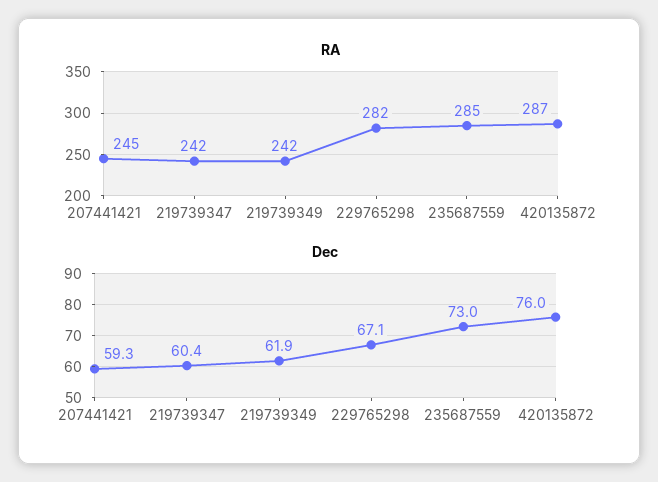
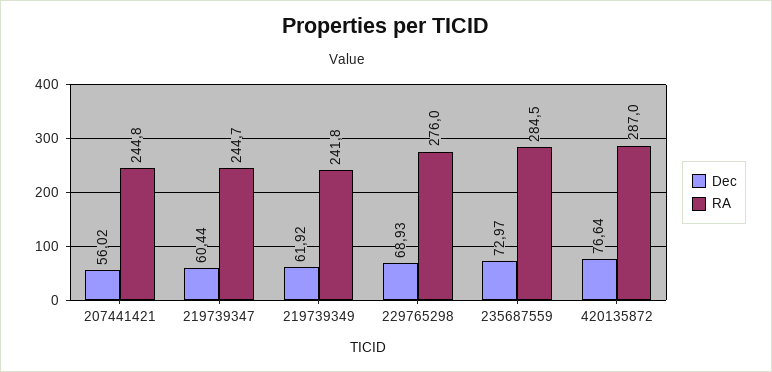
  {
    "RA": {
      "207441421": 244.8,
-     "219739347": 242,
+     "219739347": 244.7,
      "219739349": 241.8,
-     "229765298": 282,
+     "229765298": 276,
      "235687559": 284.5,
      "420135872": 287
    },
    "Dec": {
-     "207441421": 59.3,
+     "207441421": 56.02,
      "219739347": 60.44,
      "219739349": 61.92,
-     "229765298": 67.1,
+     "229765298": 68.93,
      "235687559": 72.97,
-     "420135872": 76
+     "420135872": 76.64
    }
  }

